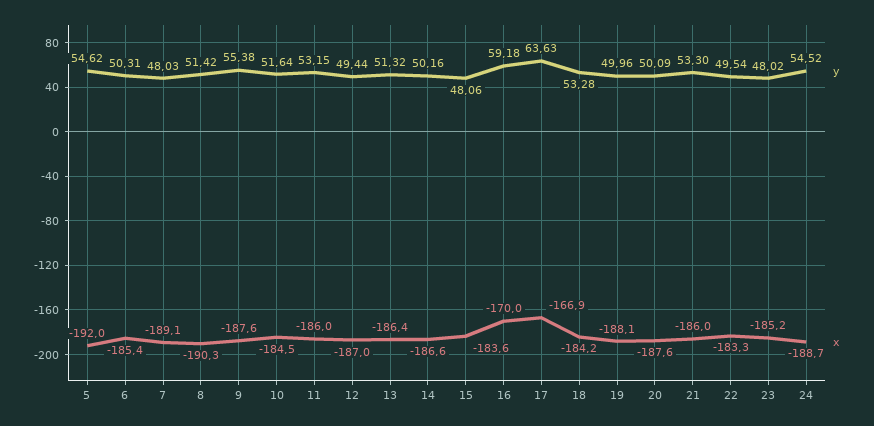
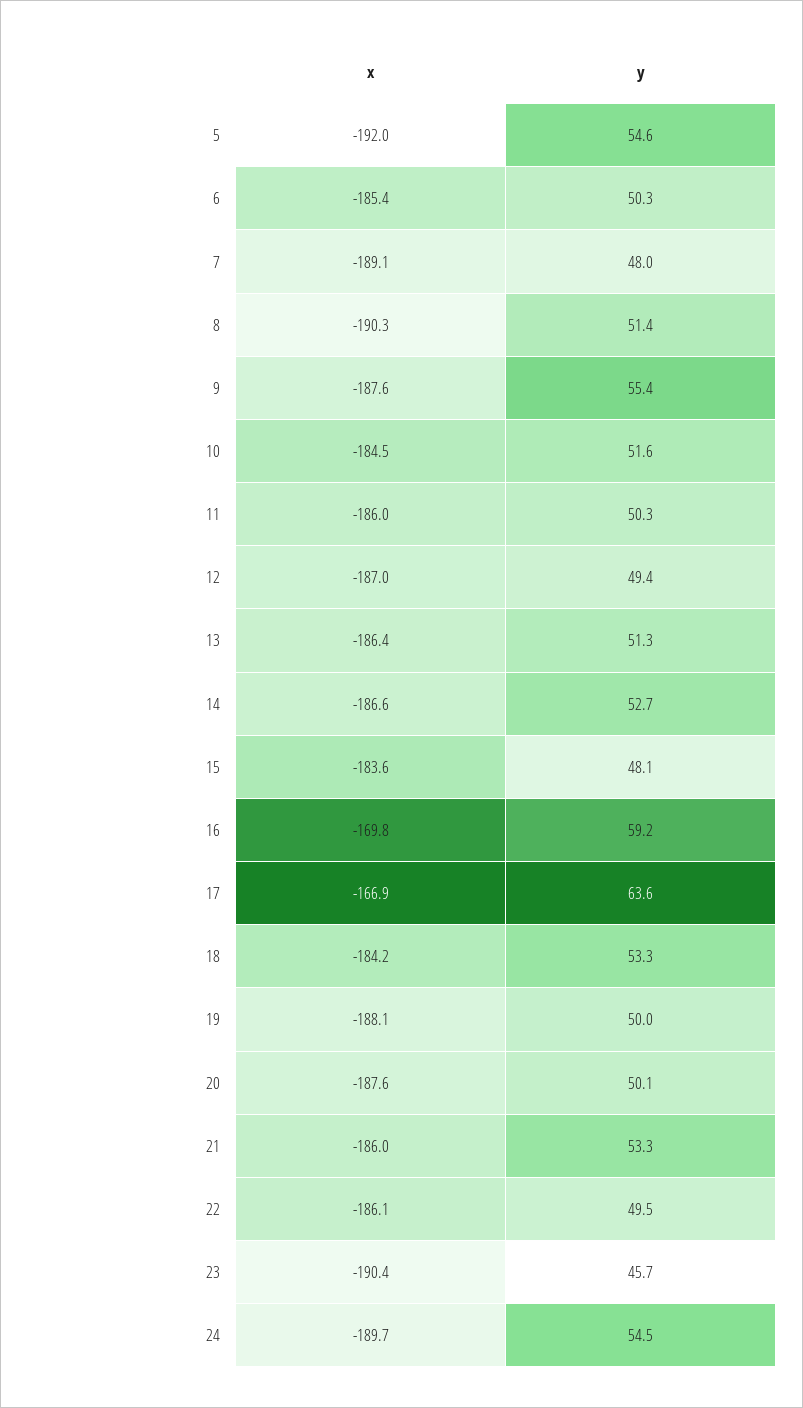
  {
    "y": {
      "5": 54.62,
      "6": 50.31,
      "7": 48.03,
      "8": 51.42,
      "9": 55.38,
      "10": 51.64,
-     "11": 53.15,
+     "11": 50.3,
      "12": 49.44,
      "13": 51.32,
-     "14": 50.16,
+     "14": 52.7,
      "15": 48.06,
      "16": 59.18,
      "17": 63.63,
      "18": 53.28,
      "19": 49.96,
      "20": 50.09,
      "21": 53.3,
      "22": 49.54,
-     "23": 48.02,
+     "23": 45.7,
      "24": 54.52
    },
    "x": {
      "5": -192,
      "6": -185.4,
      "7": -189.1,
      "8": -190.3,
      "9": -187.6,
      "10": -184.5,
      "11": -186,
      "12": -187,
      "13": -186.4,
      "14": -186.6,
      "15": -183.6,
-     "16": -170,
+     "16": -169.8,
      "17": -166.9,
      "18": -184.2,
      "19": -188.1,
      "20": -187.6,
      "21": -186,
-     "22": -183.3,
+     "22": -186.1,
-     "23": -185.2,
+     "23": -190.4,
-     "24": -188.7
+     "24": -189.7
    }
  }

